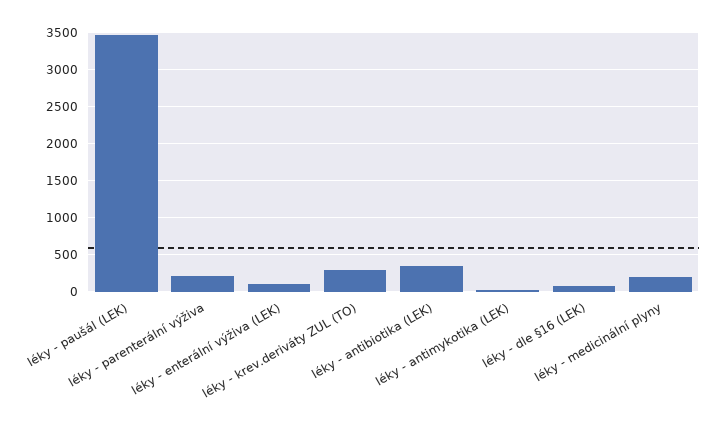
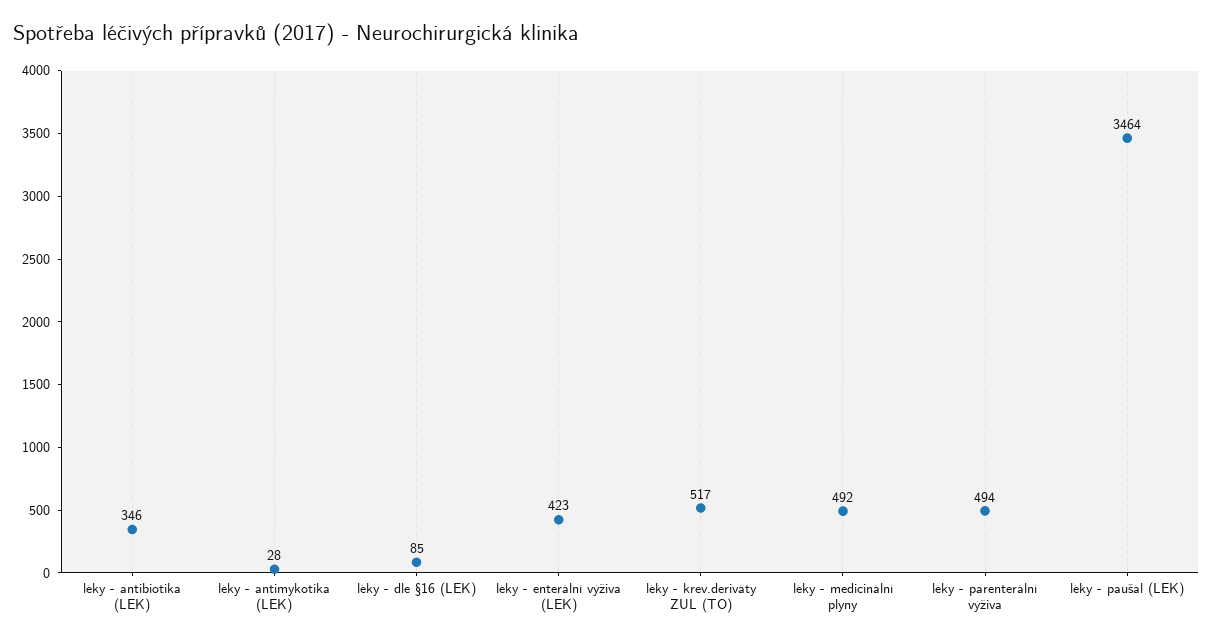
  {
    "léky - paušál (LEK)": 3464,
-   "léky - parenterální výživa": 200,
+   "léky - parenterální výživa": 494,
-   "léky - enterální výživa (LEK)": 100,
+   "léky - enterální výživa (LEK)": 423,
-   "léky - krev.deriváty ZUL (TO)": 300,
+   "léky - krev.deriváty ZUL (TO)": 517,
    "léky - antibiotika (LEK)": 346,
    "léky - antimykotika (LEK)": 28,
    "léky - dle §16 (LEK)": 85,
-   "léky - medicinální plyny": 200
+   "léky - medicinální plyny": 492
  }

